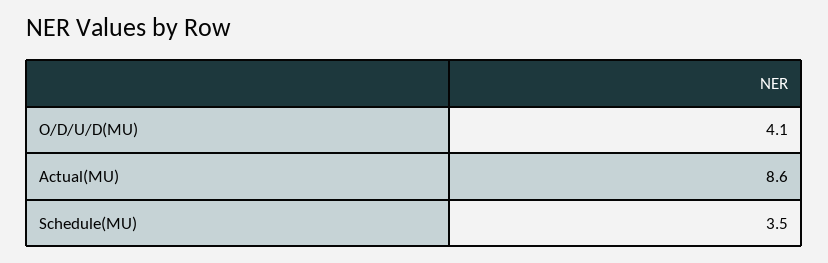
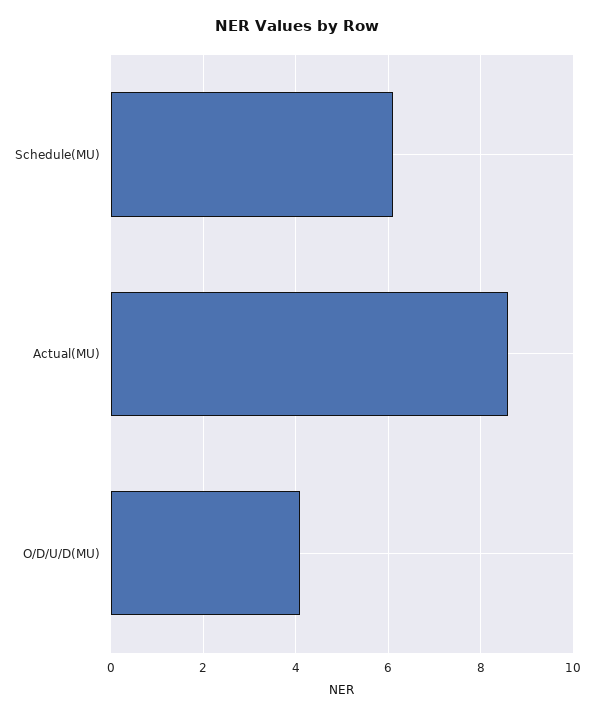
  {
    "O/D/U/D(MU)": 4.1,
    "Actual(MU)": 8.6,
-   "Schedule(MU)": 3.5
+   "Schedule(MU)": 6
  }

